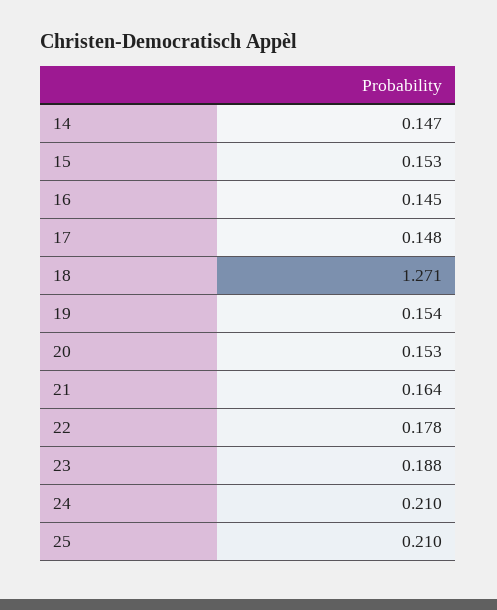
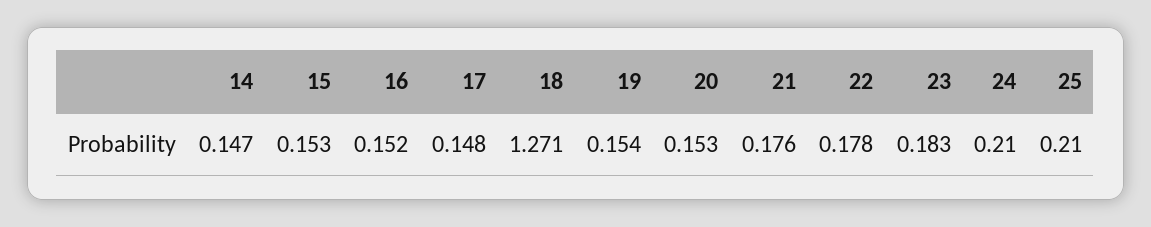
  {
    "14": 0.147,
    "15": 0.153,
-   "16": 0.145,
+   "16": 0.152,
    "17": 0.148,
    "18": 1.271,
    "19": 0.154,
    "20": 0.153,
-   "21": 0.164,
+   "21": 0.176,
    "22": 0.178,
-   "23": 0.188,
+   "23": 0.183,
    "24": 0.21,
    "25": 0.21
  }

